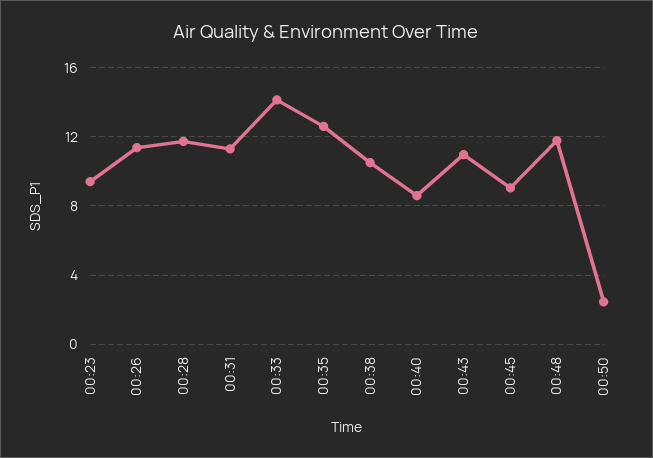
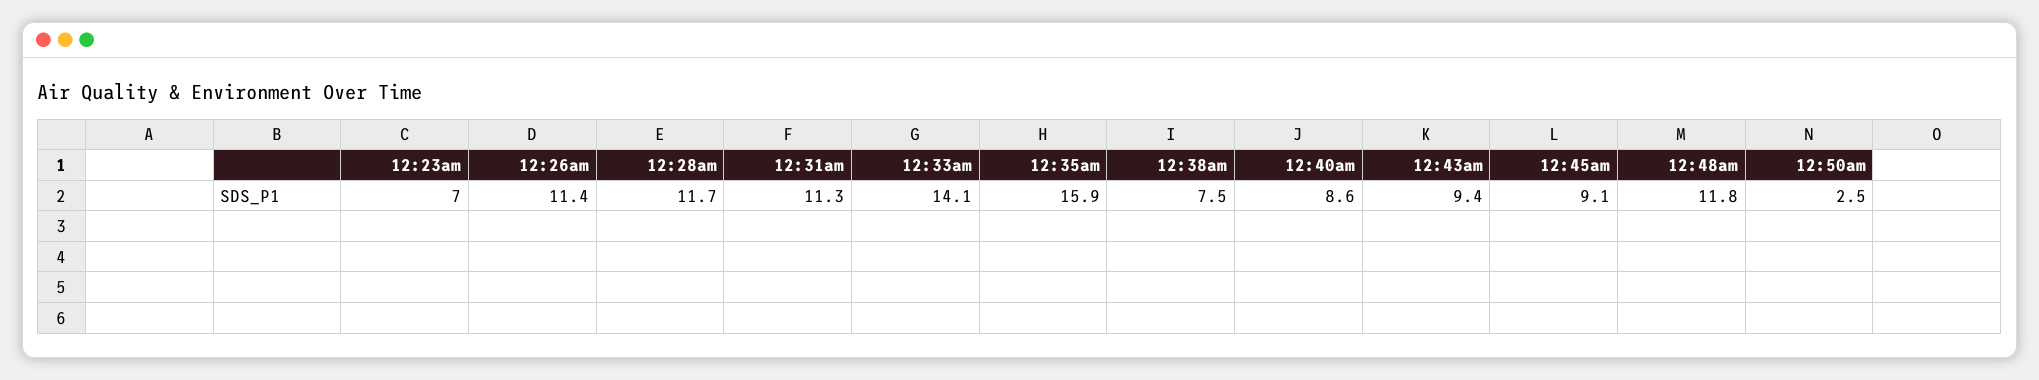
  {
-   "00:23": 9.5,
+   "00:23": 7,
    "00:26": 11.4,
    "00:28": 11.7,
    "00:31": 11.3,
    "00:33": 14.1,
-   "00:35": 12.5,
+   "00:35": 15.9,
-   "00:38": 10.5,
+   "00:38": 7.5,
    "00:40": 8.6,
-   "00:43": 11,
+   "00:43": 9.4,
    "00:45": 9.1,
    "00:48": 11.8,
    "00:50": 2.5
  }

